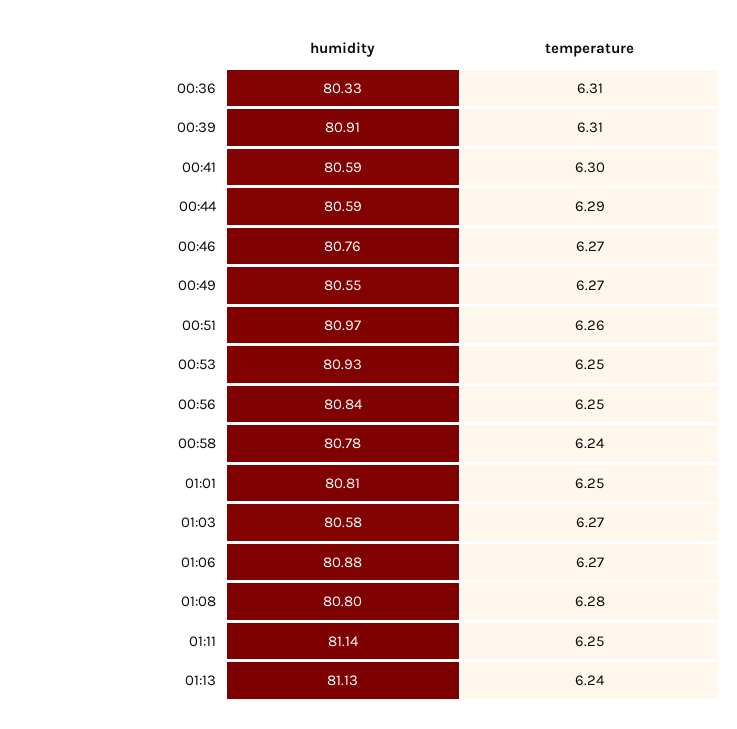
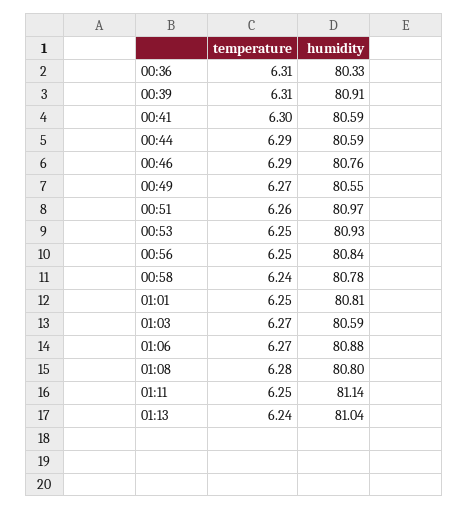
  {
    "humidity": {
      "00:36": 80.33,
      "00:39": 80.91,
      "00:41": 80.59,
      "00:44": 80.59,
      "00:46": 80.76,
      "00:49": 80.55,
      "00:51": 80.97,
      "00:53": 80.93,
      "00:56": 80.84,
      "00:58": 80.78,
      "01:01": 80.81,
-     "01:03": 80.58,
+     "01:03": 80.59,
      "01:06": 80.88,
      "01:08": 80.8,
      "01:11": 81.14,
-     "01:13": 81.13
+     "01:13": 81.04
    },
    "temperature": {
      "00:36": 6.31,
      "00:39": 6.31,
      "00:41": 6.3,
      "00:44": 6.29,
-     "00:46": 6.27,
+     "00:46": 6.29,
      "00:49": 6.27,
      "00:51": 6.26,
      "00:53": 6.25,
      "00:56": 6.25,
      "00:58": 6.24,
      "01:01": 6.25,
      "01:03": 6.27,
      "01:06": 6.27,
      "01:08": 6.28,
      "01:11": 6.25,
      "01:13": 6.24
    }
  }

